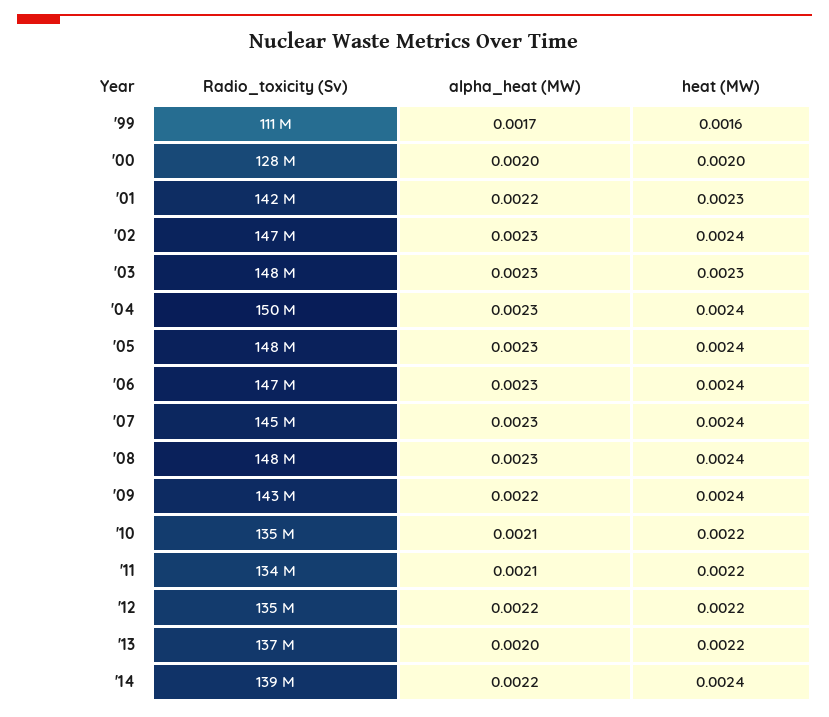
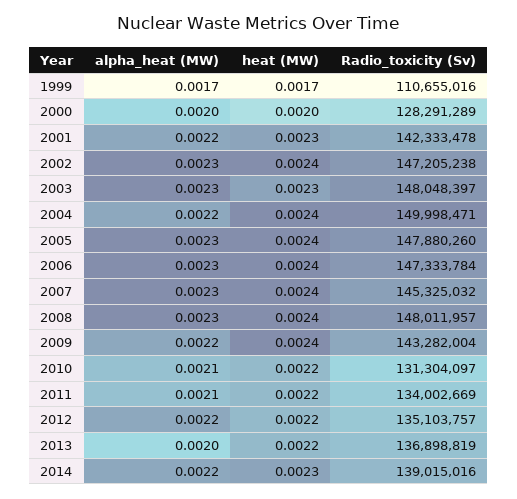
  {
    "Radio_toxicity (Sv)": {
      "'99": 110655016,
      "'00": 128291289,
      "'01": 142333478,
      "'02": 147205238,
      "'03": 148048397,
      "'04": 149998471,
      "'05": 147880260,
      "'06": 147333784,
      "'07": 145325032,
      "'08": 148011957,
      "'09": 143282004,
-     "'10": 135000000,
+     "'10": 131304097,
      "'11": 134002669,
      "'12": 135103757,
      "'13": 136898819,
      "'14": 139015016
    },
    "alpha_heat (MW)": {
      "'99": 0.0017,
      "'00": 0.002,
      "'01": 0.0022,
      "'02": 0.0023,
      "'03": 0.0023,
-     "'04": 0.0023,
+     "'04": 0.0022,
      "'05": 0.0023,
      "'06": 0.0023,
      "'07": 0.0023,
      "'08": 0.0023,
      "'09": 0.0022,
      "'10": 0.0021,
      "'11": 0.0021,
      "'12": 0.0022,
      "'13": 0.002,
      "'14": 0.0022
    },
    "heat (MW)": {
-     "'99": 0.0016,
+     "'99": 0.0017,
      "'00": 0.002,
      "'01": 0.0023,
      "'02": 0.0024,
      "'03": 0.0023,
      "'04": 0.0024,
      "'05": 0.0024,
      "'06": 0.0024,
      "'07": 0.0024,
      "'08": 0.0024,
      "'09": 0.0024,
      "'10": 0.0022,
      "'11": 0.0022,
      "'12": 0.0022,
      "'13": 0.0022,
-     "'14": 0.0024
+     "'14": 0.0023
    }
  }

